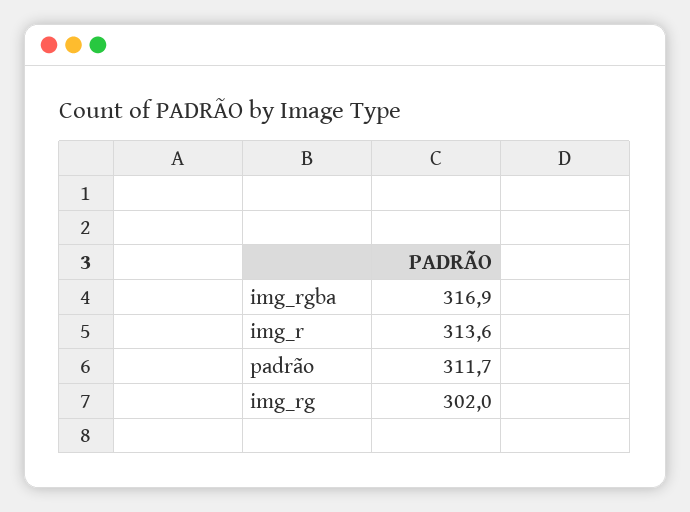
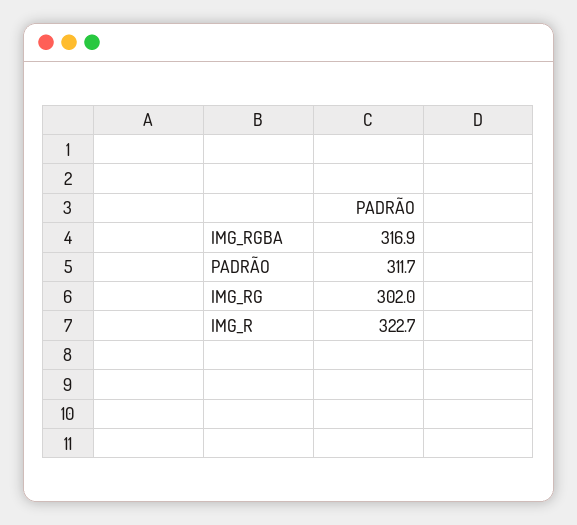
  {
    "img_rgba": 316.9,
-   "img_r": 313.6,
+   "img_r": 322.7,
    "padrão": 311.7,
    "img_rg": 302
  }

